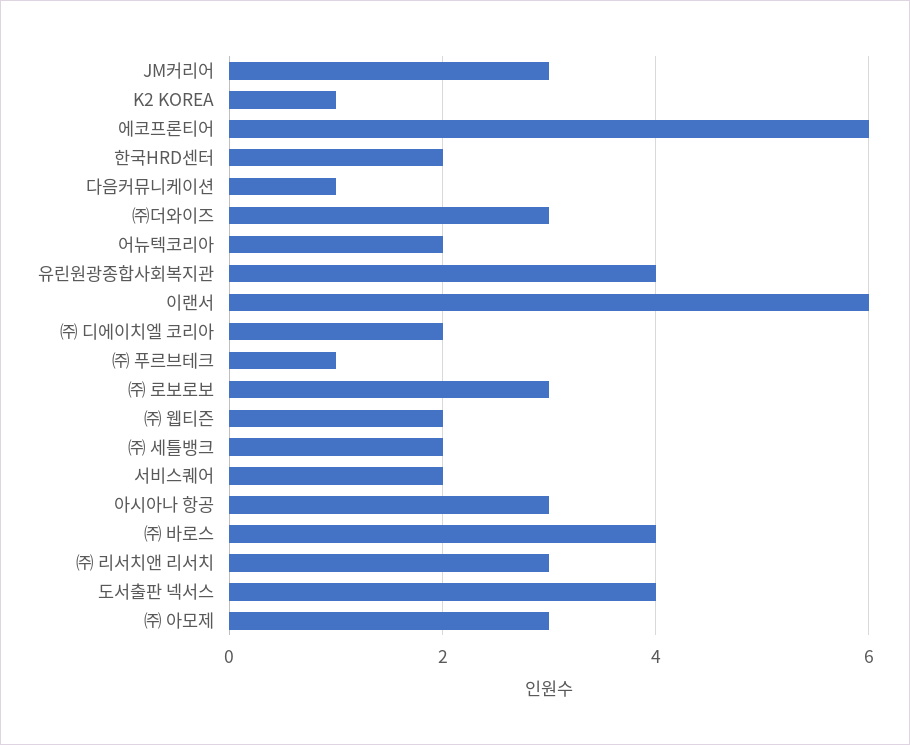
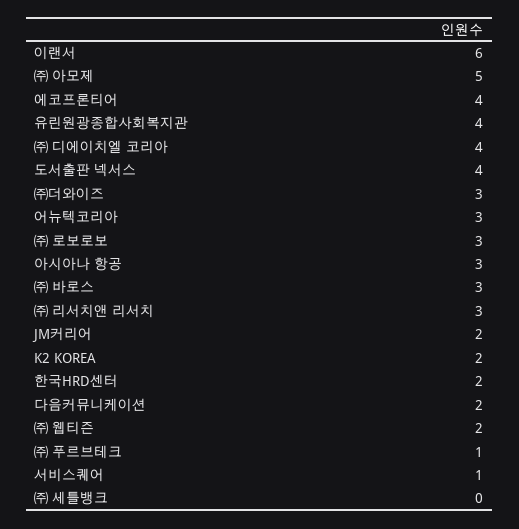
  {
-   "JM커리어": 3,
+   "JM커리어": 2,
-   "K2 KOREA": 1,
+   "K2 KOREA": 2,
-   "에코프론티어": 6,
+   "에코프론티어": 4,
    "한국HRD센터": 2,
-   "다음커뮤니케이션": 1,
+   "다음커뮤니케이션": 2,
    "㈜더와이즈": 3,
-   "어뉴텍코리아": 2,
+   "어뉴텍코리아": 3,
    "유린원광종합사회복지관": 4,
    "이랜서": 6,
-   "㈜ 디에이치엘 코리아": 2,
+   "㈜ 디에이치엘 코리아": 4,
    "㈜ 푸르브테크": 1,
    "㈜ 로보로보": 3,
    "㈜ 웹티즌": 2,
-   "㈜ 세틀뱅크": 2,
+   "㈜ 세틀뱅크": 0,
-   "서비스퀘어": 2,
+   "서비스퀘어": 1,
    "아시아나 항공": 3,
-   "㈜ 바로스": 4,
+   "㈜ 바로스": 3,
    "㈜ 리서치앤 리서치": 3,
    "도서출판 넥서스": 4,
-   "㈜ 아모제": 3
+   "㈜ 아모제": 5
  }

